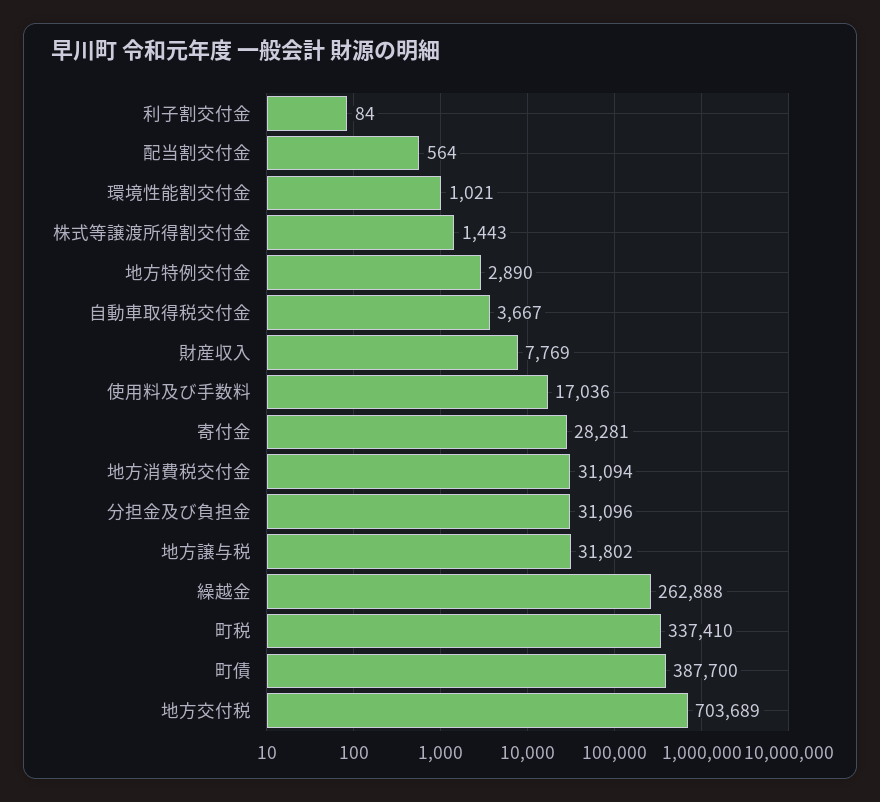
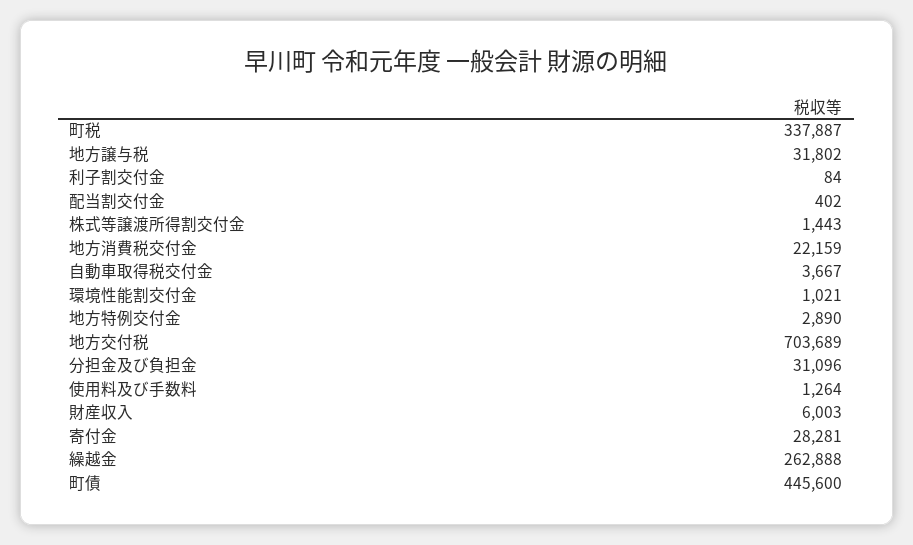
  {
    "利子割交付金": 84,
-   "配当割交付金": 564,
+   "配当割交付金": 402,
    "環境性能割交付金": 1021,
    "株式等譲渡所得割交付金": 1443,
    "地方特例交付金": 2890,
    "自動車取得税交付金": 3667,
-   "財産収入": 7769,
+   "財産収入": 6003,
-   "使用料及び手数料": 17036,
+   "使用料及び手数料": 1264,
    "寄付金": 28281,
-   "地方消費税交付金": 31094,
+   "地方消費税交付金": 22159,
    "分担金及び負担金": 31096,
    "地方譲与税": 31802,
    "繰越金": 262888,
-   "町税": 337410,
+   "町税": 337887,
-   "町債": 387700,
+   "町債": 445600,
    "地方交付税": 703689
  }

